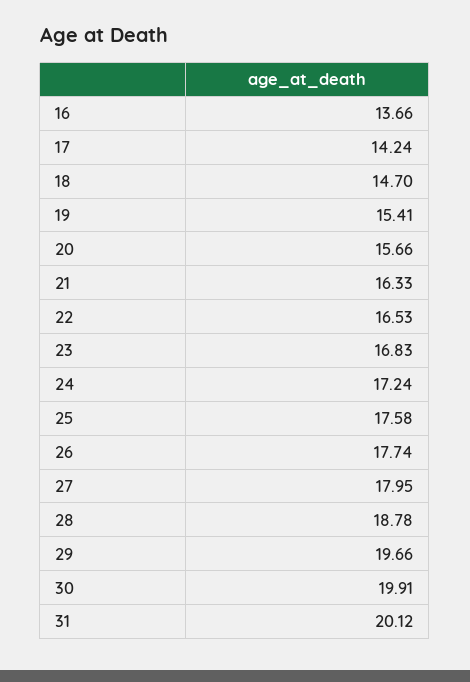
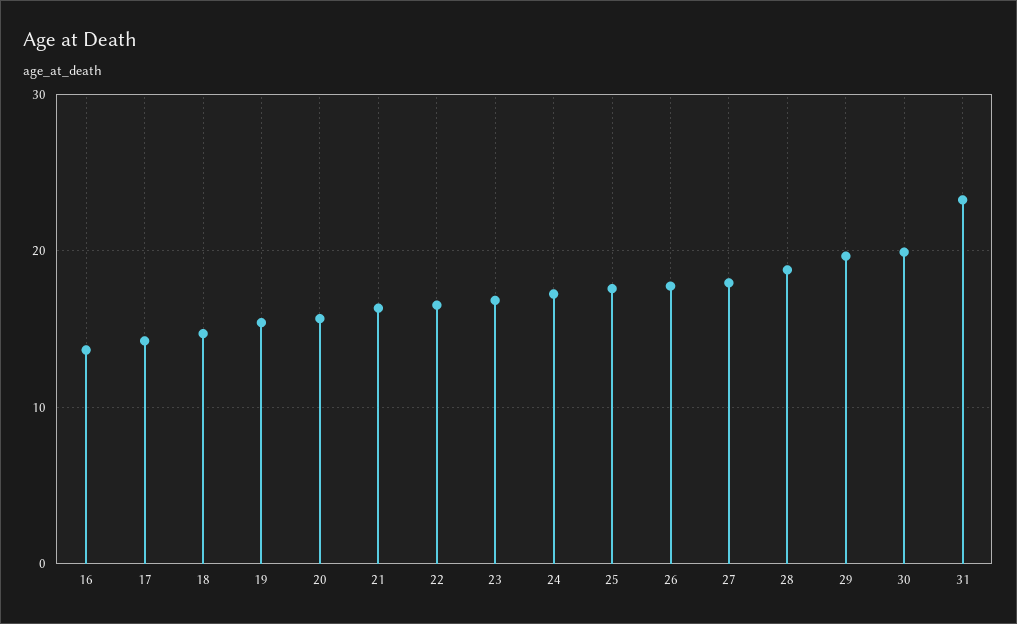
  {
    "16": 13.66,
    "17": 14.24,
    "18": 14.7,
    "19": 15.41,
    "20": 15.66,
    "21": 16.33,
    "22": 16.53,
    "23": 16.83,
    "24": 17.24,
    "25": 17.58,
    "26": 17.74,
    "27": 17.95,
    "28": 18.78,
    "29": 19.66,
    "30": 19.91,
-   "31": 20.12
+   "31": 23
  }

